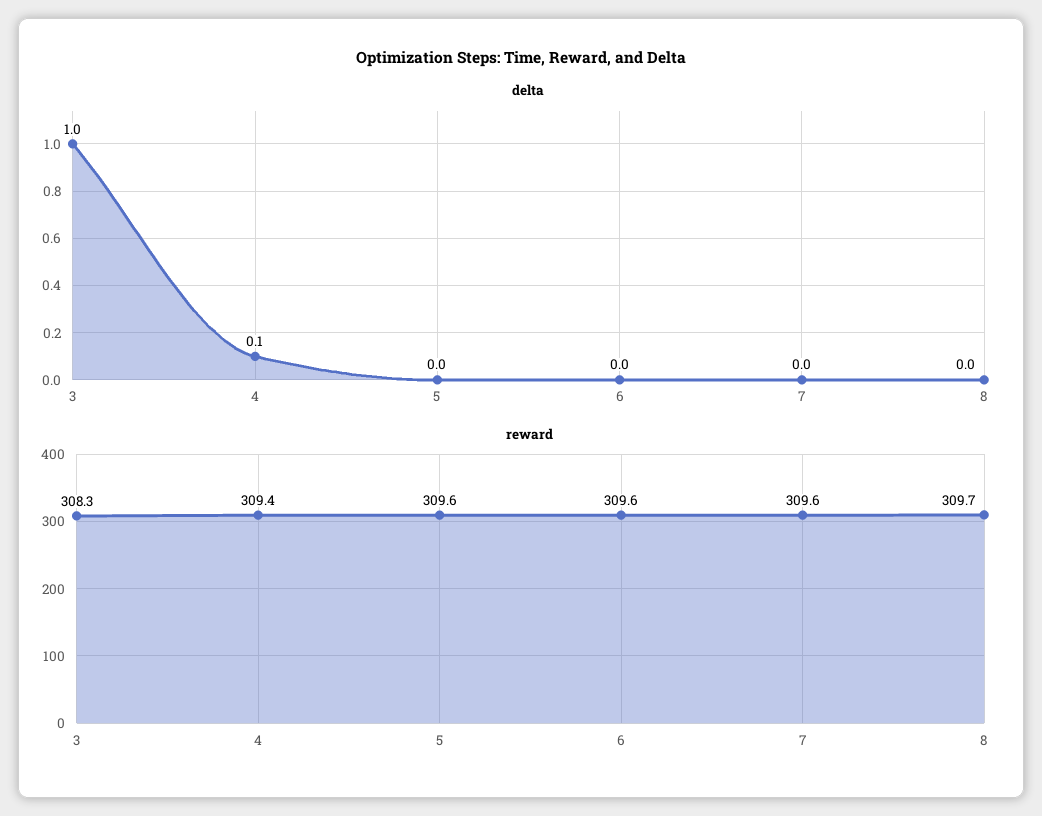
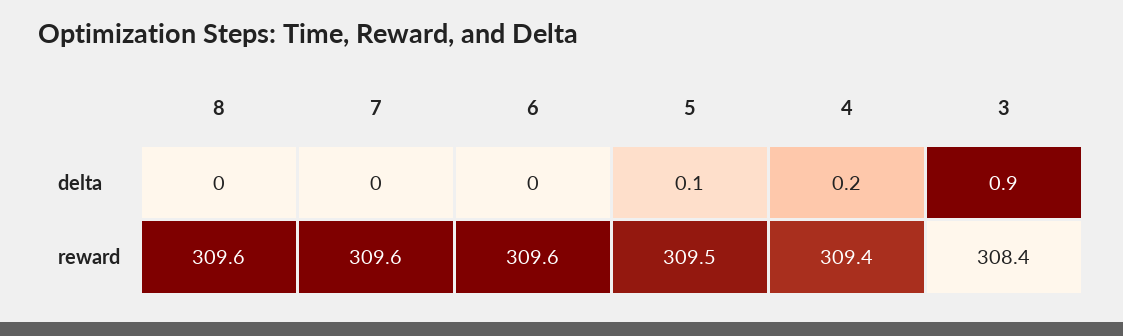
  {
    "delta": {
-     "3": 1,
+     "3": 0.9,
-     "4": 0.1,
+     "4": 0.2,
-     "5": 0,
+     "5": 0.1,
      "6": 0,
      "7": 0,
      "8": 0
    },
    "reward": {
-     "3": 308.3,
+     "3": 308.4,
      "4": 309.4,
-     "5": 309.6,
+     "5": 309.5,
      "6": 309.6,
      "7": 309.6,
-     "8": 309.7
+     "8": 309.6
    }
  }

